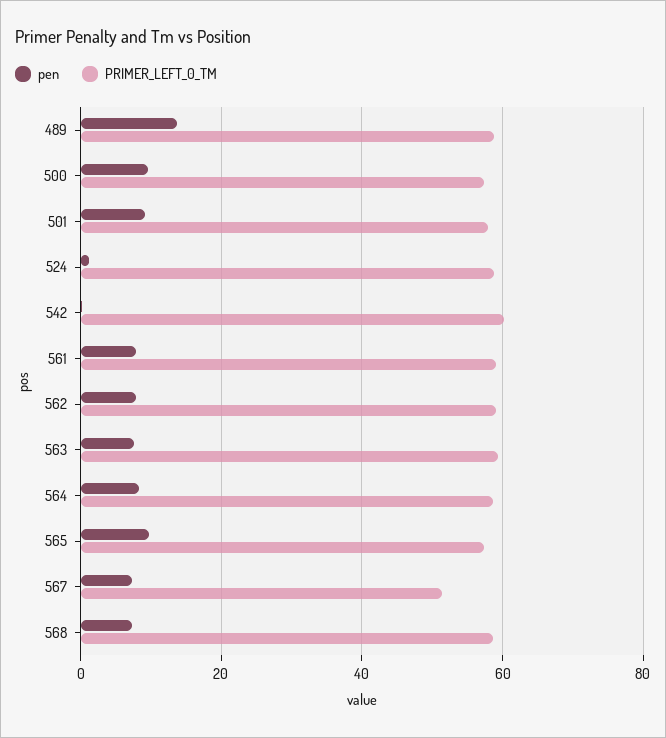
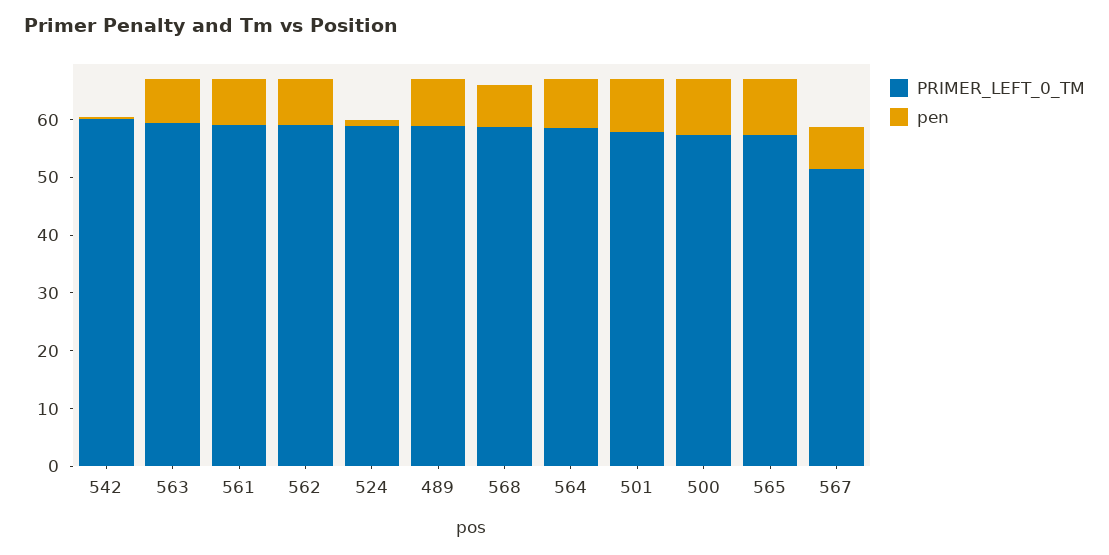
  {
    "pen": {
-     "489": 14,
+     "489": 8,
      "500": 10,
      "501": 10,
      "524": 2,
      "542": 0,
      "561": 8,
      "562": 8,
      "563": 8,
      "564": 8,
      "565": 10,
      "567": 8,
      "568": 8
    },
    "PRIMER_LEFT_0_TM": {
      "489": 58,
      "500": 58,
      "501": 58,
      "524": 58,
      "542": 60,
      "561": 60,
      "562": 60,
      "563": 60,
      "564": 58,
      "565": 58,
      "567": 52,
      "568": 58
    }
  }

